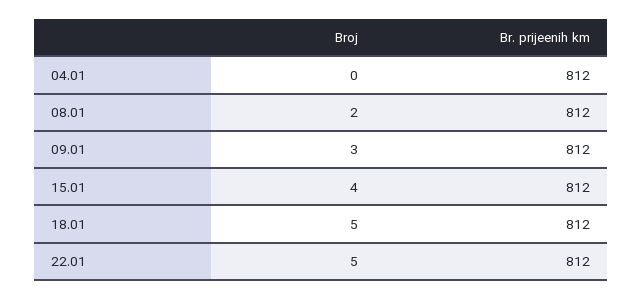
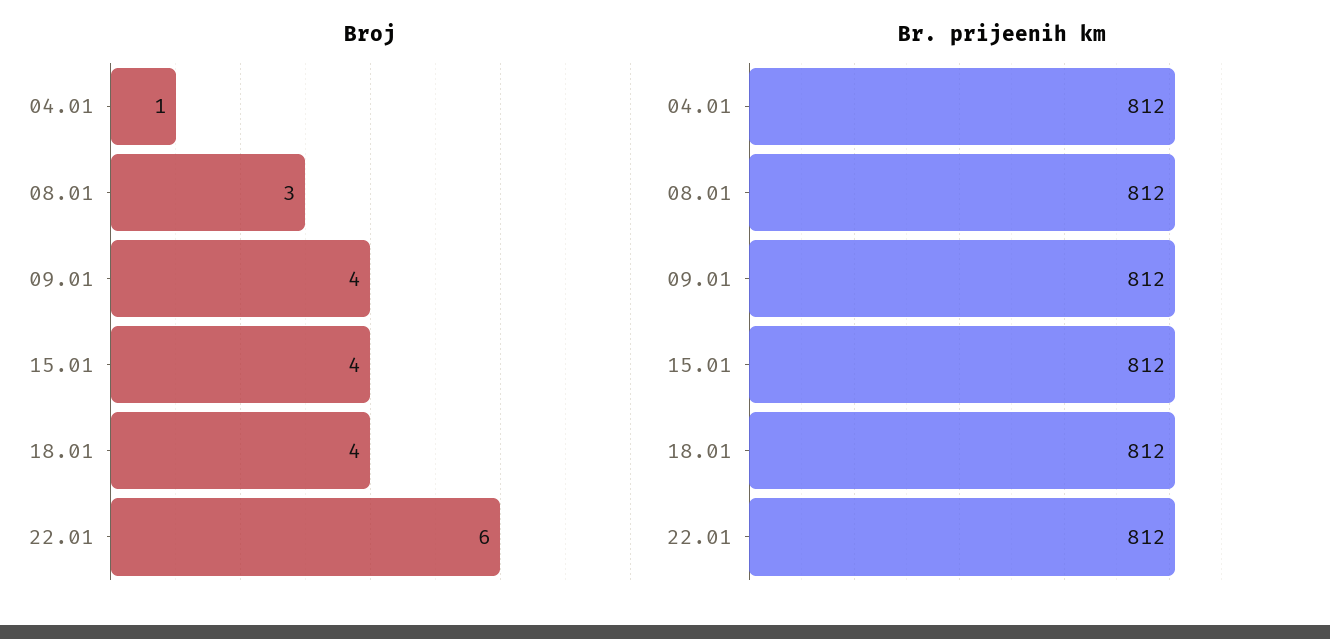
  {
    "Broj": {
-     "04.01": 0,
+     "04.01": 1,
-     "08.01": 2,
+     "08.01": 3,
-     "09.01": 3,
+     "09.01": 4,
      "15.01": 4,
-     "18.01": 5,
+     "18.01": 4,
-     "22.01": 5
+     "22.01": 6
    },
    "Br. prijeenih km": {
      "04.01": 812,
      "08.01": 812,
      "09.01": 812,
      "15.01": 812,
      "18.01": 812,
      "22.01": 812
    }
  }

